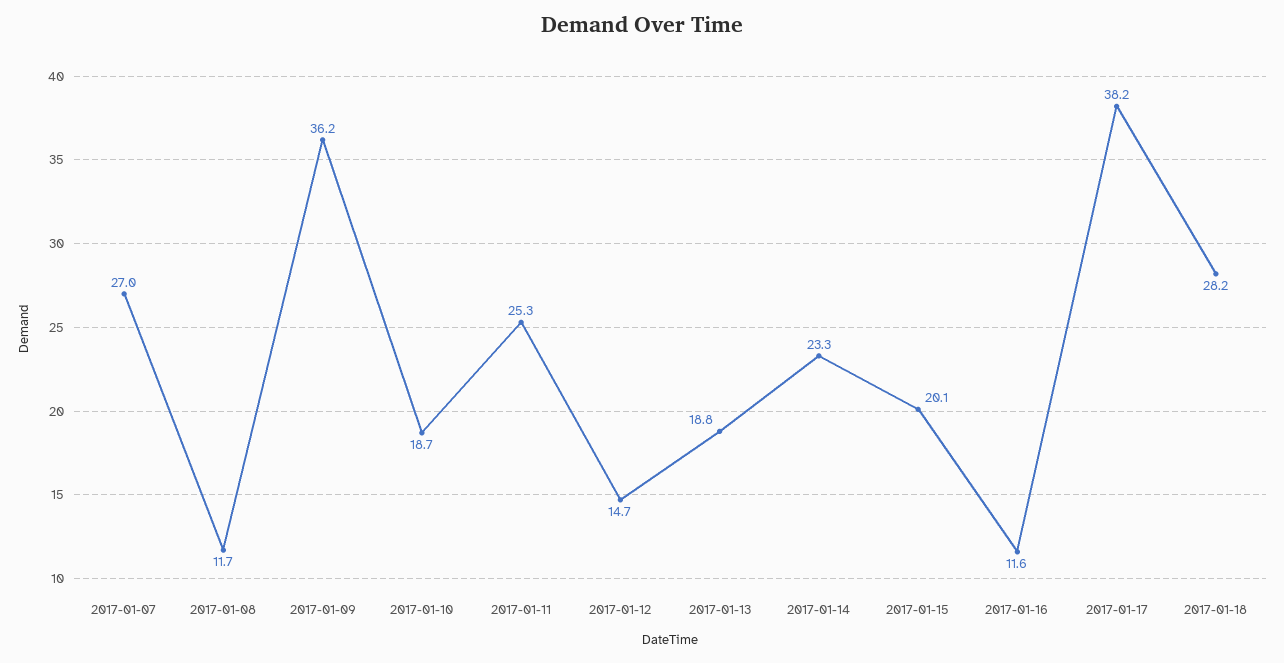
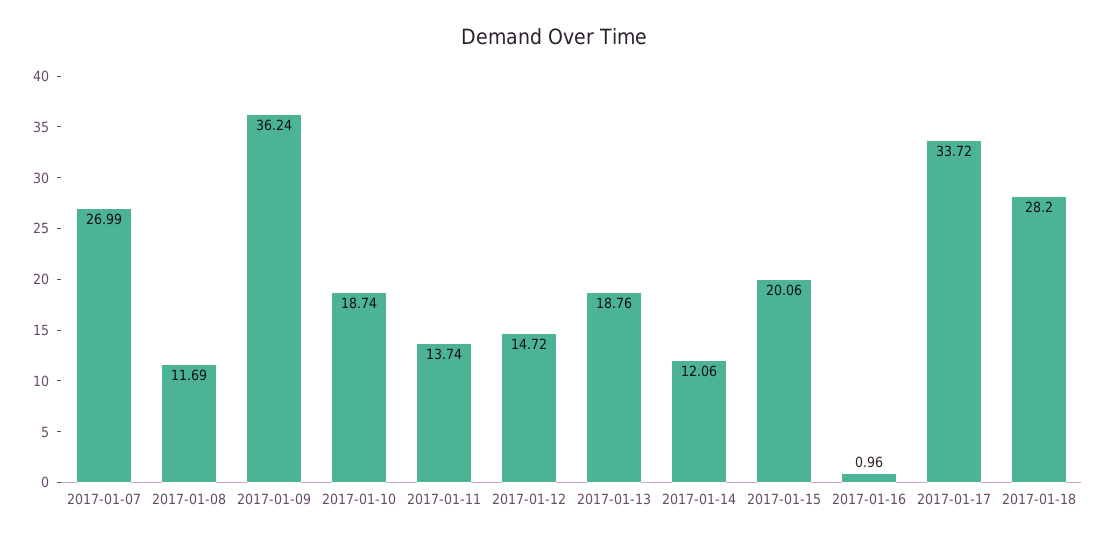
  {
    "2017-01-07": 26.99,
    "2017-01-08": 11.69,
    "2017-01-09": 36.24,
    "2017-01-10": 18.74,
-   "2017-01-11": 25.3,
+   "2017-01-11": 13.74,
    "2017-01-12": 14.72,
    "2017-01-13": 18.76,
-   "2017-01-14": 23.3,
+   "2017-01-14": 12.06,
    "2017-01-15": 20.06,
-   "2017-01-16": 11.6,
+   "2017-01-16": 0.96,
-   "2017-01-17": 38.2,
+   "2017-01-17": 33.72,
    "2017-01-18": 28.2
  }

